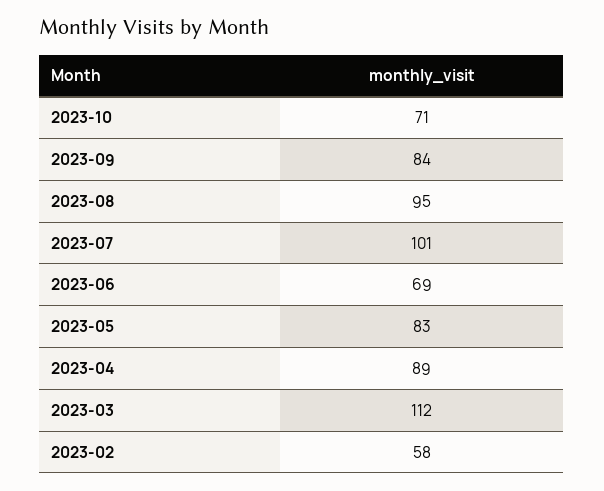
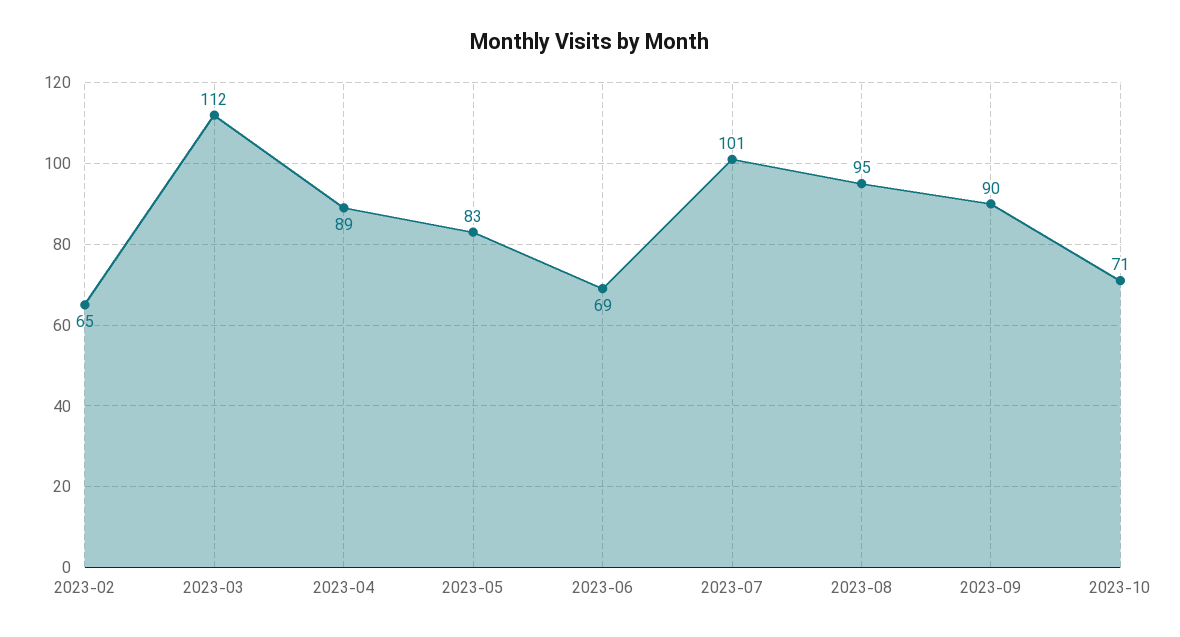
  {
    "2023-10": 71,
-   "2023-09": 84,
+   "2023-09": 90,
    "2023-08": 95,
    "2023-07": 101,
    "2023-06": 69,
    "2023-05": 83,
    "2023-04": 89,
    "2023-03": 112,
-   "2023-02": 58
+   "2023-02": 65
  }

